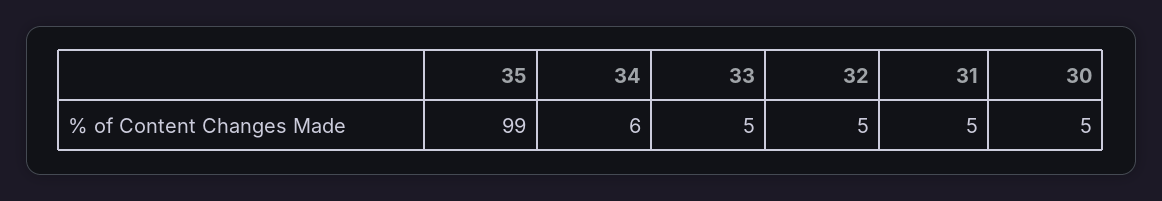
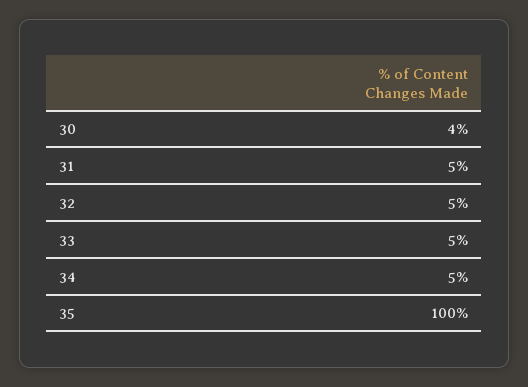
  {
-   "35": 99,
+   "35": 100,
-   "34": 6,
+   "34": 5,
    "33": 5,
    "32": 5,
    "31": 5,
-   "30": 5
+   "30": 4
  }

